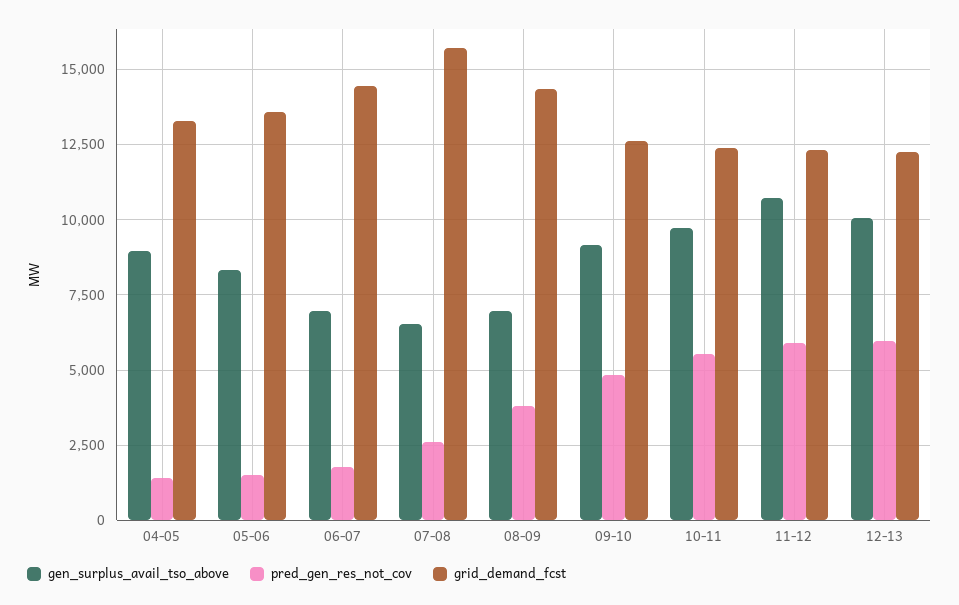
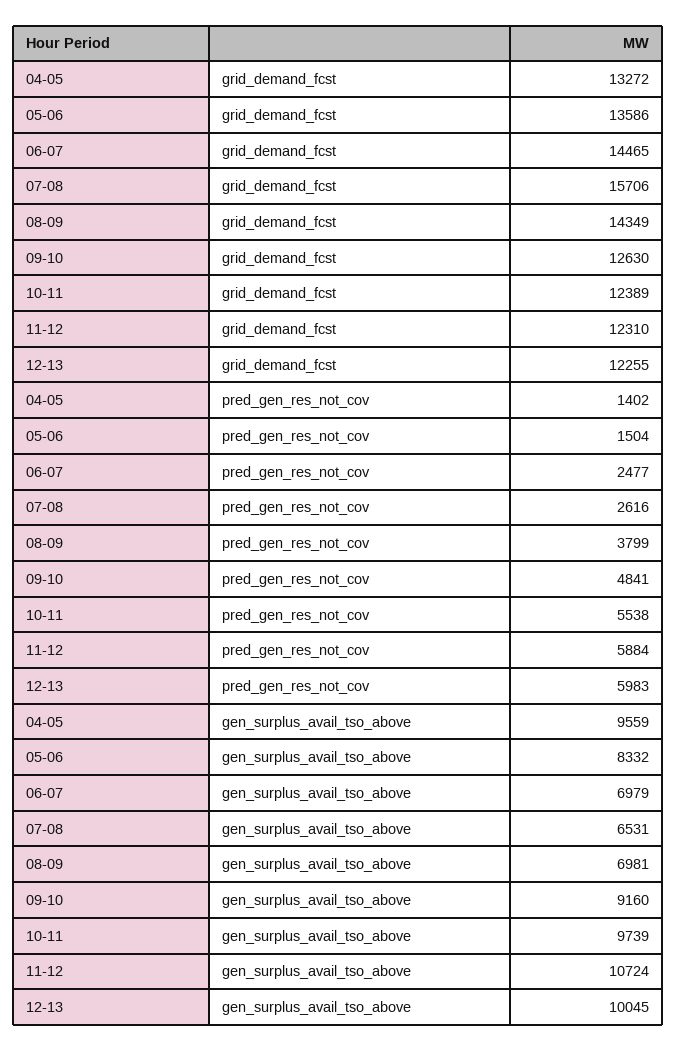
  {
    "gen_surplus_avail_tso_above": {
-     "04-05": 9000,
+     "04-05": 9559,
      "05-06": 8332,
      "06-07": 6979,
      "07-08": 6531,
      "08-09": 6981,
      "09-10": 9160,
      "10-11": 9739,
      "11-12": 10724,
      "12-13": 10045
    },
    "pred_gen_res_not_cov": {
      "04-05": 1402,
      "05-06": 1504,
-     "06-07": 1750,
+     "06-07": 2477,
      "07-08": 2616,
      "08-09": 3799,
      "09-10": 4841,
      "10-11": 5538,
      "11-12": 5884,
      "12-13": 5983
    },
    "grid_demand_fcst": {
      "04-05": 13272,
      "05-06": 13586,
      "06-07": 14465,
      "07-08": 15706,
      "08-09": 14349,
      "09-10": 12630,
      "10-11": 12389,
      "11-12": 12310,
      "12-13": 12255
    }
  }

